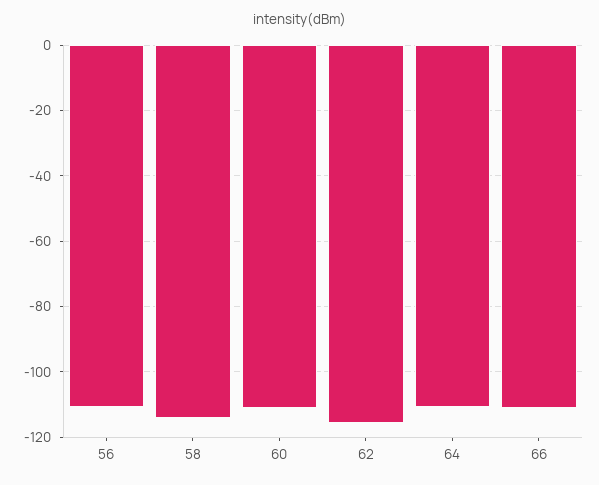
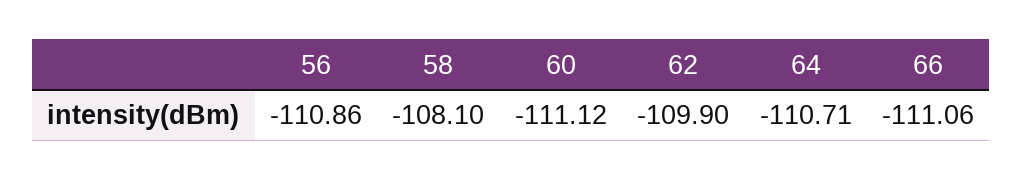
  {
    "56": -110.86,
-   "58": -114,
+   "58": -108.1,
    "60": -111.12,
-   "62": -116,
+   "62": -109.9,
    "64": -110.71,
    "66": -111.06
  }

